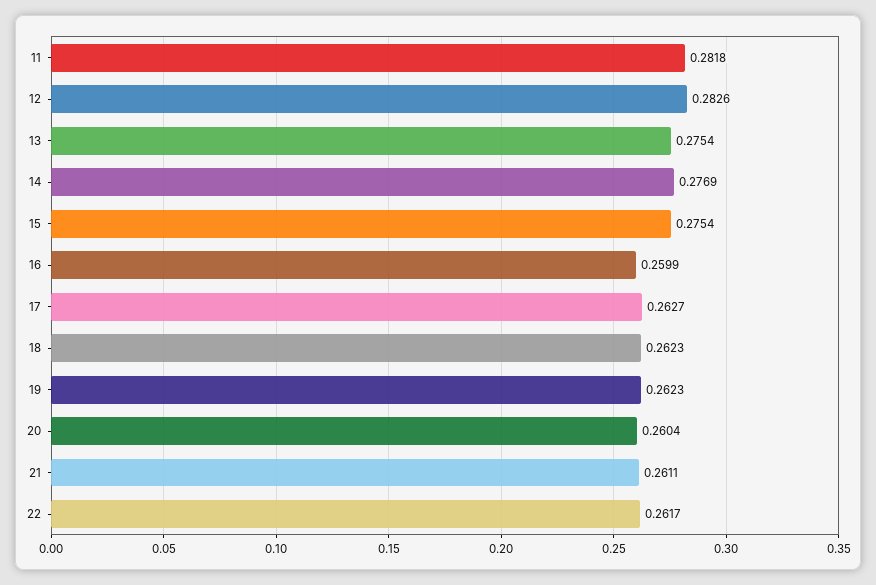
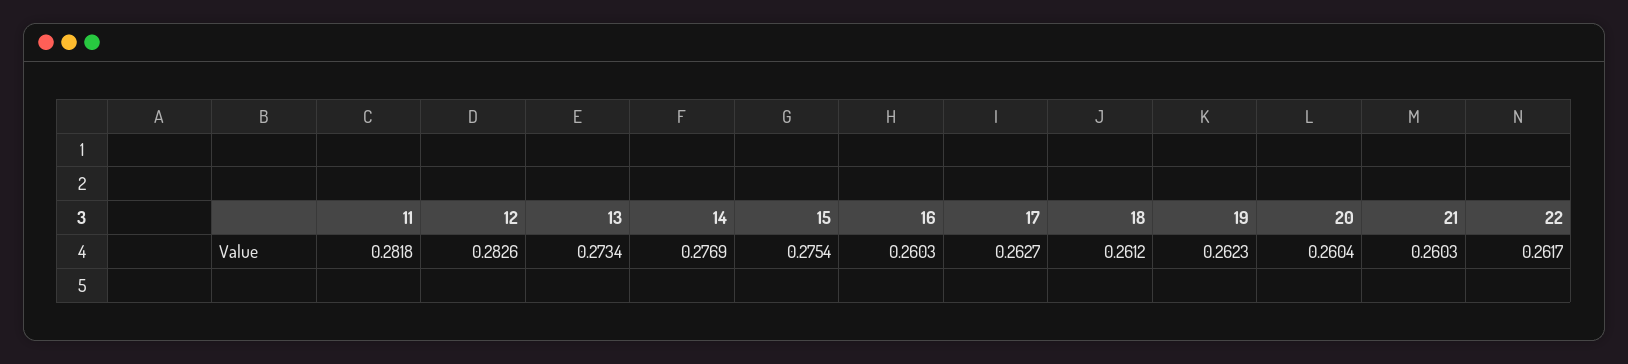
  {
    "11": 0.2818,
    "12": 0.2826,
-   "13": 0.2754,
+   "13": 0.2734,
    "14": 0.2769,
    "15": 0.2754,
-   "16": 0.2599,
+   "16": 0.2603,
    "17": 0.2627,
-   "18": 0.2623,
+   "18": 0.2612,
    "19": 0.2623,
    "20": 0.2604,
-   "21": 0.2611,
+   "21": 0.2603,
    "22": 0.2617
  }

